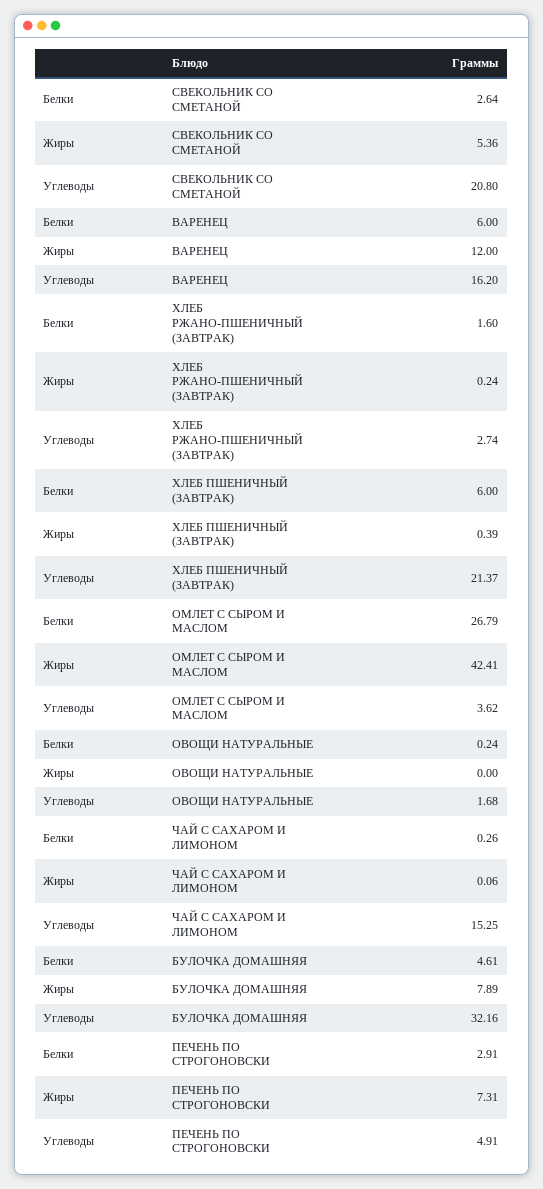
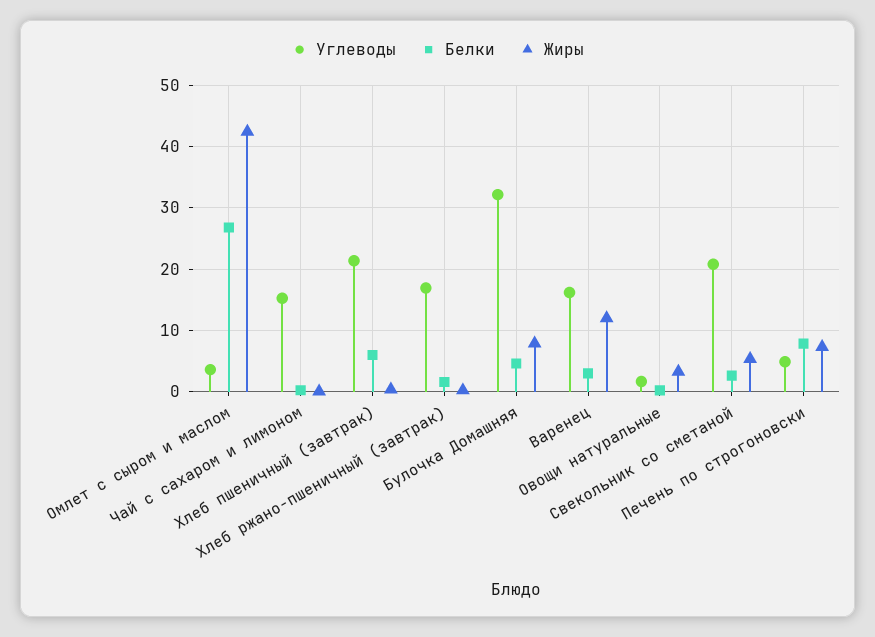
  {
    "Белки": {
      "СВЕКОЛЬНИК СО СМЕТАНОЙ": 2.64,
-     "ВАРЕНЕЦ": 6,
+     "ВАРЕНЕЦ": 3,
      "ХЛЕБ РЖАНО-ПШЕНИЧНЫЙ (ЗАВТРАК)": 1.6,
      "ХЛЕБ ПШЕНИЧНЫЙ (ЗАВТРАК)": 6,
      "ОМЛЕТ С СЫРОМ И МАСЛОМ": 26.79,
      "ОВОЩИ НАТУРАЛЬНЫЕ": 0.24,
      "ЧАЙ С САХАРОМ И ЛИМОНОМ": 0.26,
      "БУЛОЧКА ДОМАШНЯЯ": 4.61,
-     "ПЕЧЕНЬ ПО СТРОГОНОВСКИ": 2.91
+     "ПЕЧЕНЬ ПО СТРОГОНОВСКИ": 8
    },
    "Жиры": {
      "СВЕКОЛЬНИК СО СМЕТАНОЙ": 5.36,
      "ВАРЕНЕЦ": 12,
      "ХЛЕБ РЖАНО-ПШЕНИЧНЫЙ (ЗАВТРАК)": 0.24,
      "ХЛЕБ ПШЕНИЧНЫЙ (ЗАВТРАК)": 0.39,
      "ОМЛЕТ С СЫРОМ И МАСЛОМ": 42.41,
-     "ОВОЩИ НАТУРАЛЬНЫЕ": 0,
+     "ОВОЩИ НАТУРАЛЬНЫЕ": 3,
      "ЧАЙ С САХАРОМ И ЛИМОНОМ": 0.06,
      "БУЛОЧКА ДОМАШНЯЯ": 7.89,
      "ПЕЧЕНЬ ПО СТРОГОНОВСКИ": 7.31
    },
    "Углеводы": {
      "СВЕКОЛЬНИК СО СМЕТАНОЙ": 20.8,
      "ВАРЕНЕЦ": 16.2,
-     "ХЛЕБ РЖАНО-ПШЕНИЧНЫЙ (ЗАВТРАК)": 2.74,
+     "ХЛЕБ РЖАНО-ПШЕНИЧНЫЙ (ЗАВТРАК)": 17,
      "ХЛЕБ ПШЕНИЧНЫЙ (ЗАВТРАК)": 21.37,
      "ОМЛЕТ С СЫРОМ И МАСЛОМ": 3.62,
      "ОВОЩИ НАТУРАЛЬНЫЕ": 1.68,
      "ЧАЙ С САХАРОМ И ЛИМОНОМ": 15.25,
      "БУЛОЧКА ДОМАШНЯЯ": 32.16,
      "ПЕЧЕНЬ ПО СТРОГОНОВСКИ": 4.91
    }
  }

